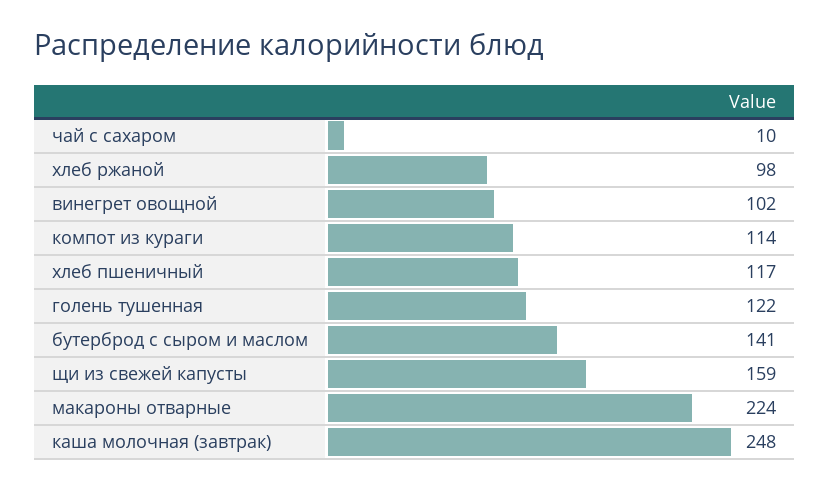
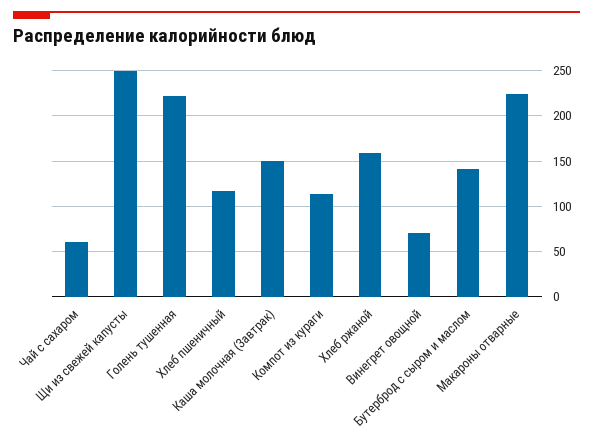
  {
-   "чай с сахаром": 10,
+   "чай с сахаром": 60,
-   "хлеб ржаной": 98,
+   "хлеб ржаной": 160,
-   "винегрет овощной": 102,
+   "винегрет овощной": 70,
    "компот из кураги": 114,
    "хлеб пшеничный": 117,
-   "голень тушенная": 122,
+   "голень тушенная": 220,
    "бутерброд с сыром и маслом": 141,
-   "щи из свежей капусты": 159,
+   "щи из свежей капусты": 250,
    "макароны отварные": 224,
-   "каша молочная (завтрак)": 248
+   "каша молочная (завтрак)": 150
  }

